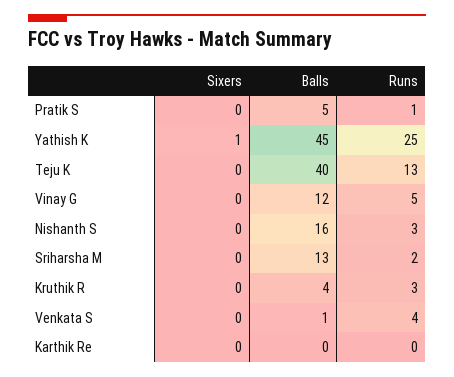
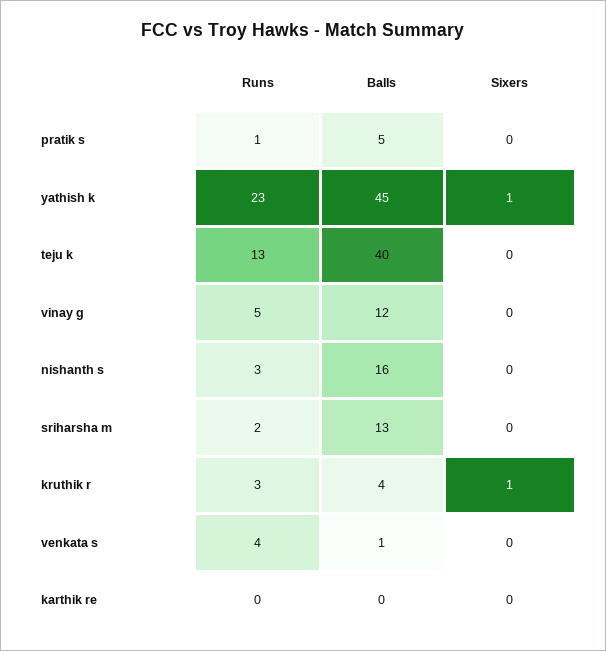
  {
    "Sixers": {
      "Pratik S": 0,
      "Yathish K": 1,
      "Teju K": 0,
      "Vinay G": 0,
      "Nishanth S": 0,
      "Sriharsha M": 0,
-     "Kruthik R": 0,
+     "Kruthik R": 1,
      "Venkata S": 0,
      "Karthik Re": 0
    },
    "Balls": {
      "Pratik S": 5,
      "Yathish K": 45,
      "Teju K": 40,
      "Vinay G": 12,
      "Nishanth S": 16,
      "Sriharsha M": 13,
      "Kruthik R": 4,
      "Venkata S": 1,
      "Karthik Re": 0
    },
    "Runs": {
      "Pratik S": 1,
-     "Yathish K": 25,
+     "Yathish K": 23,
      "Teju K": 13,
      "Vinay G": 5,
      "Nishanth S": 3,
      "Sriharsha M": 2,
      "Kruthik R": 3,
      "Venkata S": 4,
      "Karthik Re": 0
    }
  }

